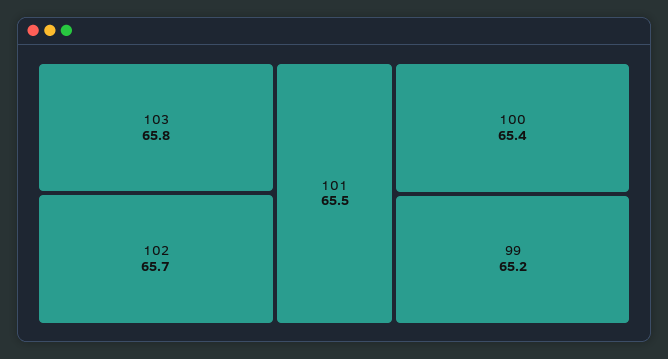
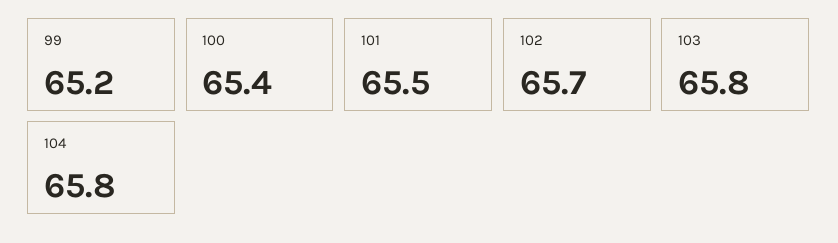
  {
    "103": 65.8,
    "102": 65.7,
    "101": 65.5,
    "100": 65.4,
-   "99": 65.2
+   "99": 65.2,
+   "104": 65.8
  }

